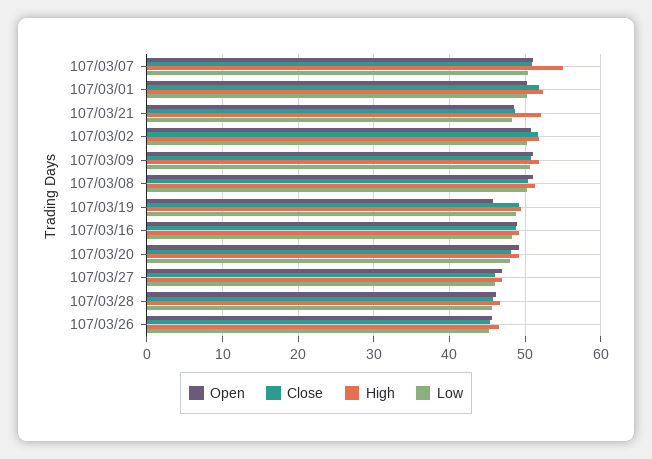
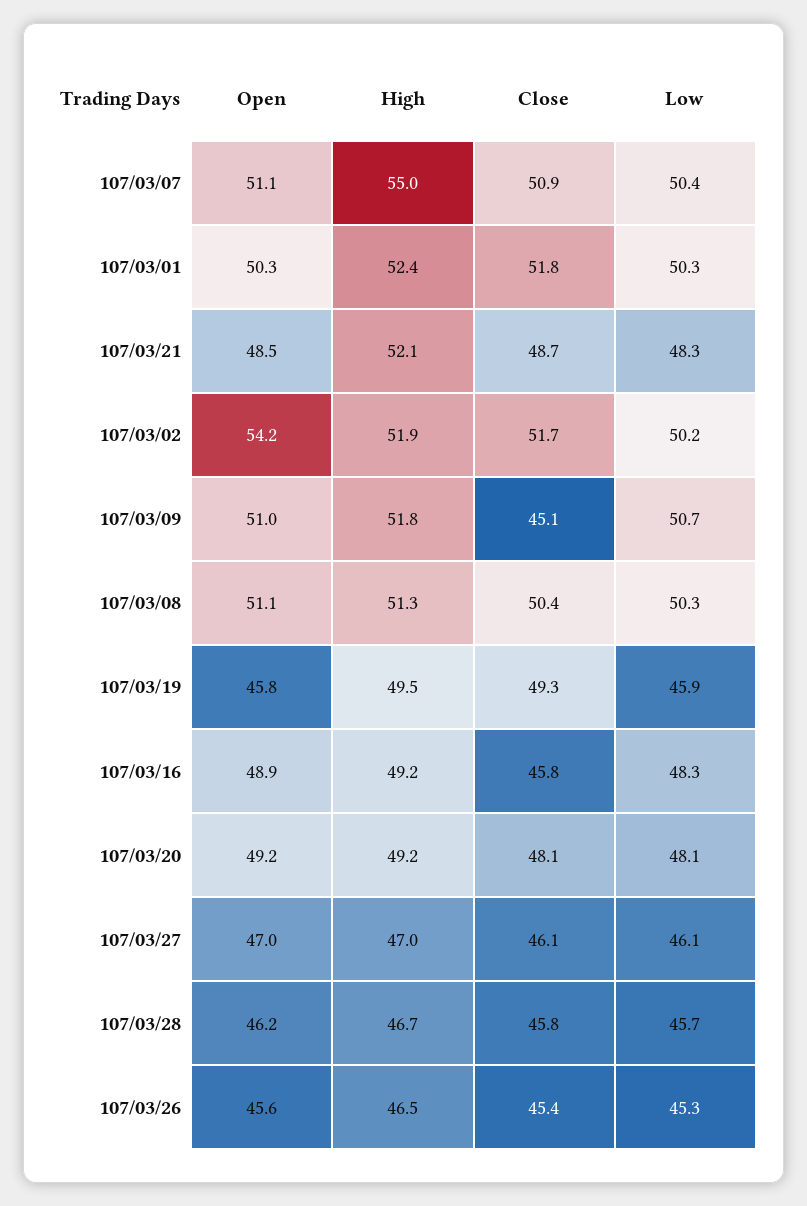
  {
    "Open": {
      "107/03/07": 51.1,
      "107/03/01": 50.3,
      "107/03/21": 48.5,
-     "107/03/02": 51,
+     "107/03/02": 54.2,
      "107/03/09": 51,
      "107/03/08": 51.1,
      "107/03/19": 45.8,
      "107/03/16": 48.9,
      "107/03/20": 49.2,
      "107/03/27": 47,
      "107/03/28": 46.2,
      "107/03/26": 45.6
    },
    "Close": {
      "107/03/07": 50.9,
      "107/03/01": 51.8,
      "107/03/21": 48.7,
      "107/03/02": 51.7,
-     "107/03/09": 51,
+     "107/03/09": 45.1,
      "107/03/08": 50.4,
      "107/03/19": 49.3,
-     "107/03/16": 49,
+     "107/03/16": 45.8,
      "107/03/20": 48.1,
      "107/03/27": 46.1,
      "107/03/28": 45.8,
      "107/03/26": 45.4
    },
    "High": {
      "107/03/07": 55,
      "107/03/01": 52.4,
      "107/03/21": 52.1,
      "107/03/02": 51.9,
      "107/03/09": 51.8,
      "107/03/08": 51.3,
      "107/03/19": 49.5,
      "107/03/16": 49.2,
      "107/03/20": 49.2,
      "107/03/27": 47,
      "107/03/28": 46.7,
      "107/03/26": 46.5
    },
    "Low": {
      "107/03/07": 50.4,
      "107/03/01": 50.3,
      "107/03/21": 48.3,
      "107/03/02": 50.2,
      "107/03/09": 50.7,
      "107/03/08": 50.3,
-     "107/03/19": 49,
+     "107/03/19": 45.9,
      "107/03/16": 48.3,
      "107/03/20": 48.1,
      "107/03/27": 46.1,
      "107/03/28": 45.7,
      "107/03/26": 45.3
    }
  }

